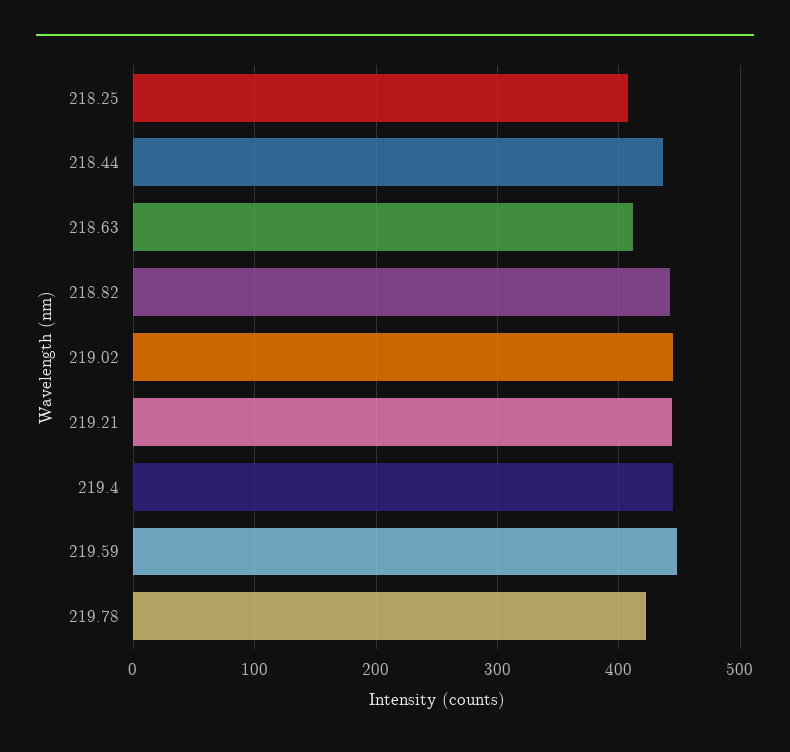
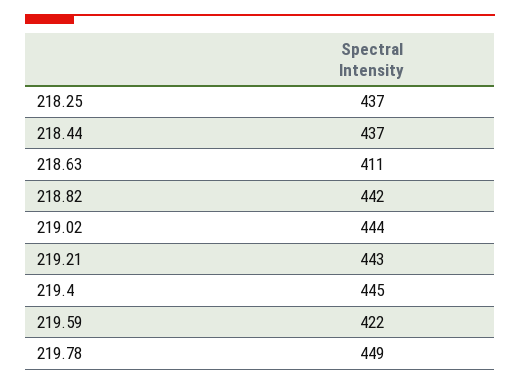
  {
-   "218.25": 410,
+   "218.25": 437,
    "218.44": 437,
    "218.63": 411,
    "218.82": 442,
    "219.02": 444,
    "219.21": 443,
    "219.4": 445,
-   "219.59": 450,
+   "219.59": 422,
-   "219.78": 420
+   "219.78": 449
  }

